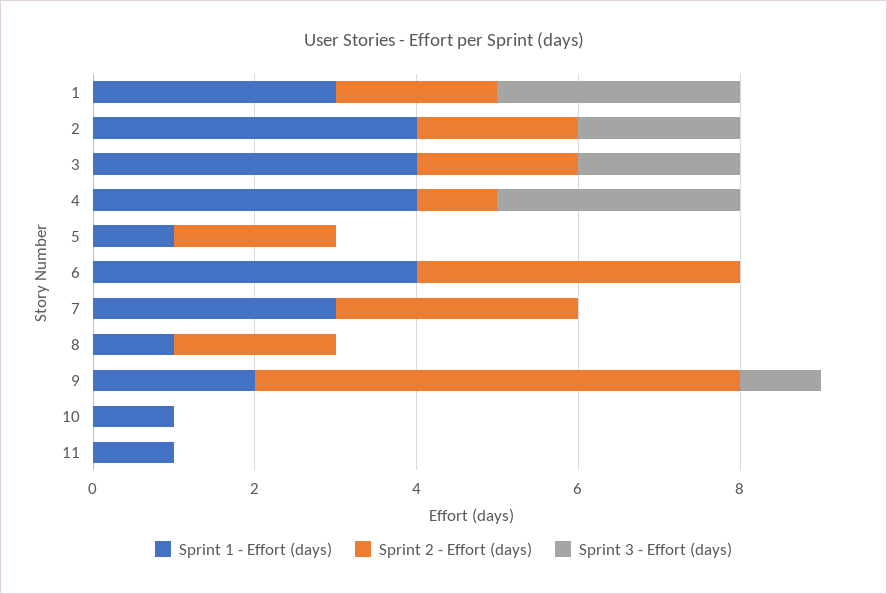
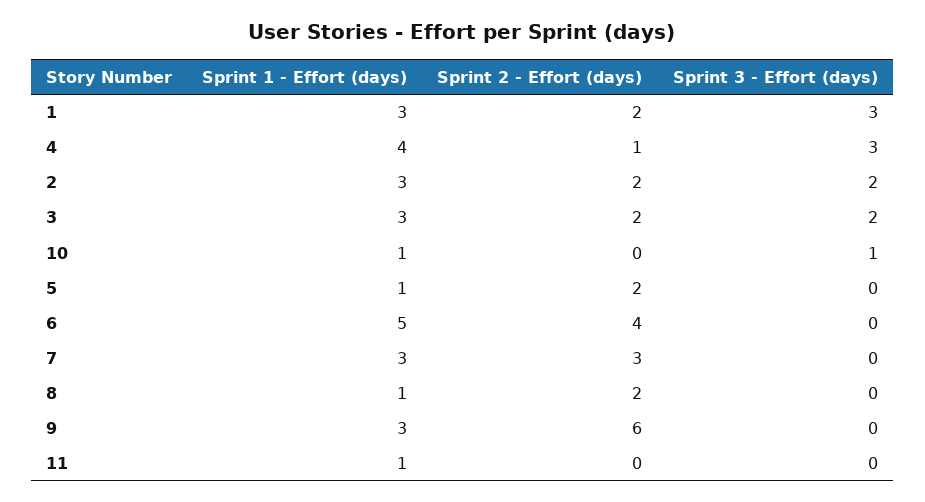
  {
    "Sprint 1 - Effort (days)": {
      "1": 3,
-     "2": 4,
+     "2": 3,
-     "3": 4,
+     "3": 3,
      "4": 4,
      "5": 1,
-     "6": 4,
+     "6": 5,
      "7": 3,
      "8": 1,
-     "9": 2,
+     "9": 3,
      "10": 1,
      "11": 1
    },
    "Sprint 2 - Effort (days)": {
      "1": 2,
      "2": 2,
      "3": 2,
      "4": 1,
      "5": 2,
      "6": 4,
      "7": 3,
      "8": 2,
      "9": 6,
      "10": 0,
      "11": 0
    },
    "Sprint 3 - Effort (days)": {
      "1": 3,
      "2": 2,
      "3": 2,
      "4": 3,
      "5": 0,
      "6": 0,
      "7": 0,
      "8": 0,
-     "9": 1,
+     "9": 0,
-     "10": 0,
+     "10": 1,
      "11": 0
    }
  }

